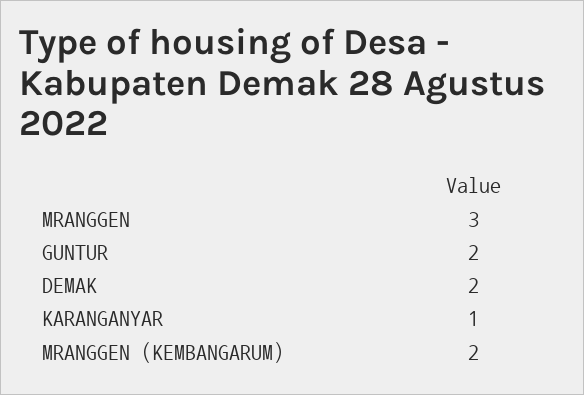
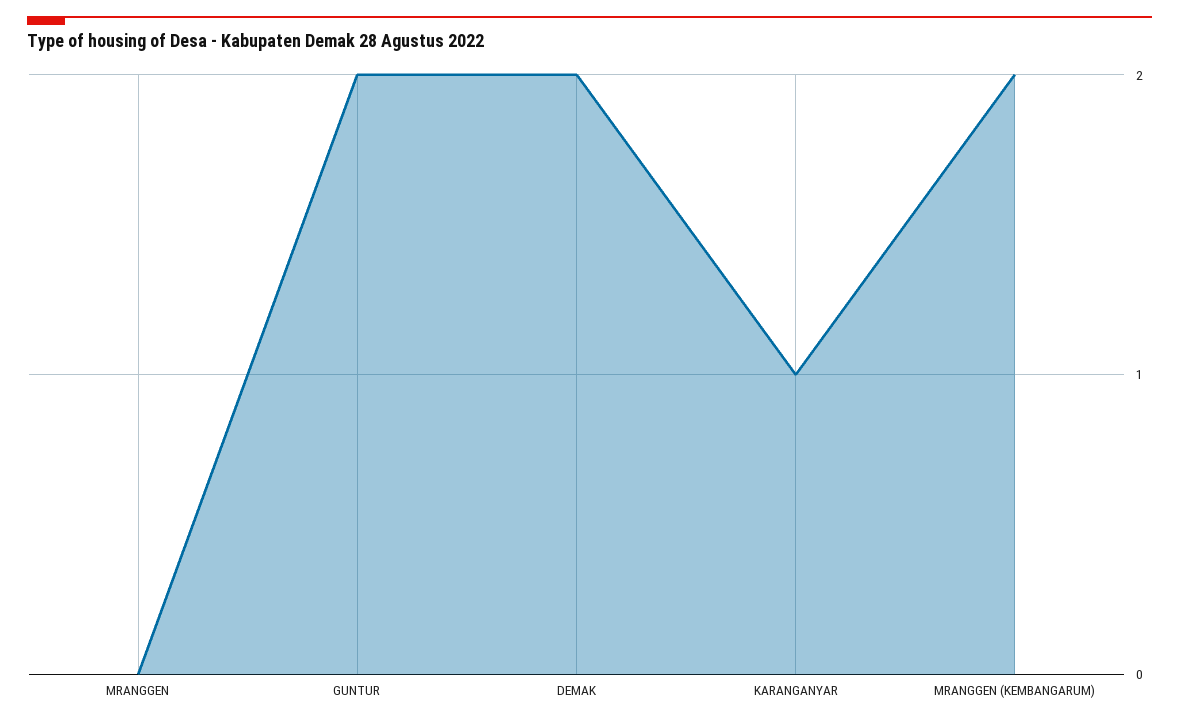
  {
-   "MRANGGEN": 3,
+   "MRANGGEN": 0,
    "GUNTUR": 2,
    "DEMAK": 2,
    "KARANGANYAR": 1,
    "MRANGGEN (KEMBANGARUM)": 2
  }

